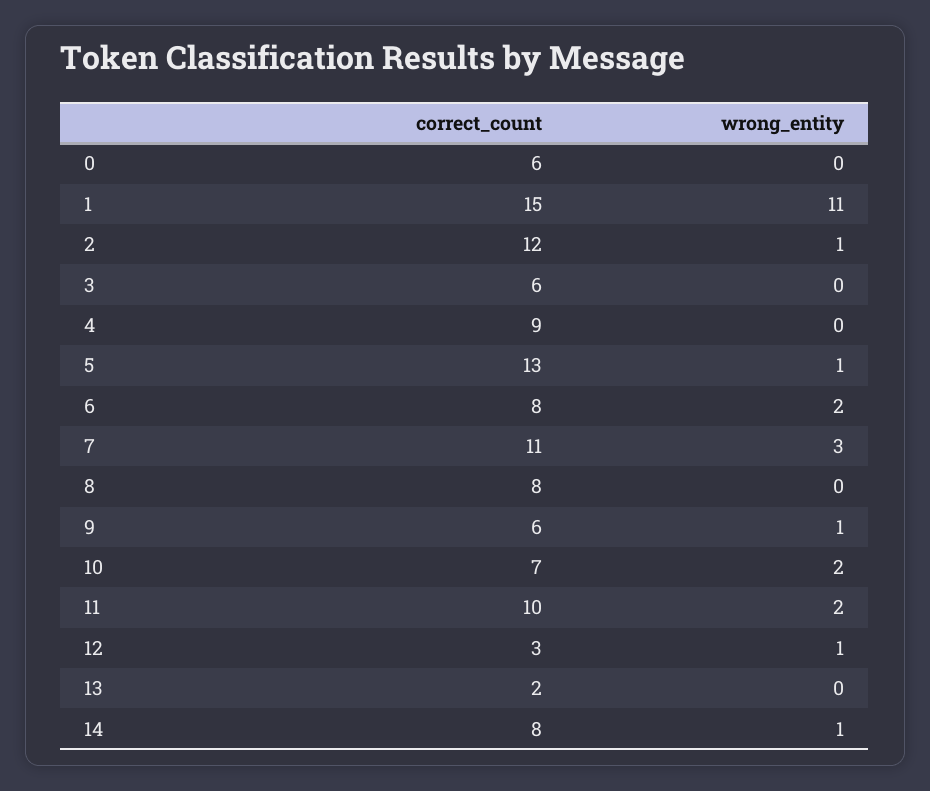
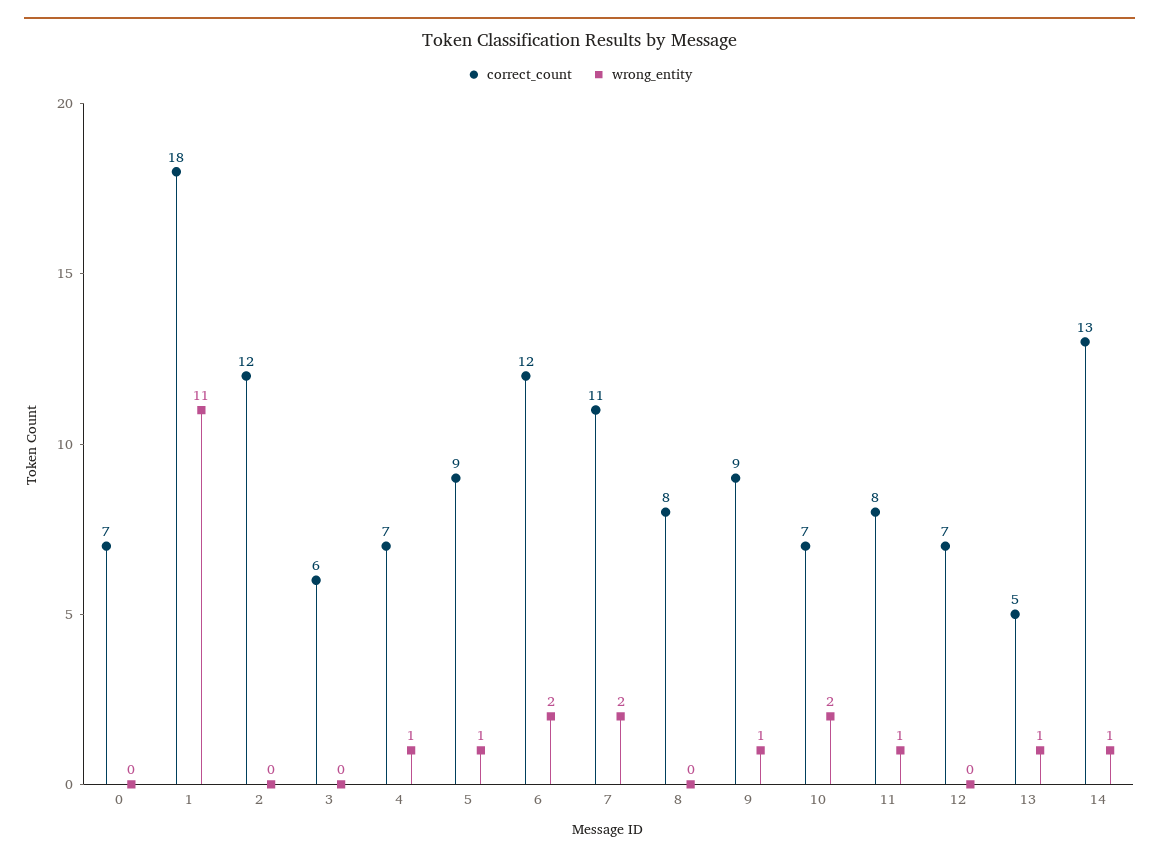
  {
    "correct_count": {
-     "0": 6,
+     "0": 7,
-     "1": 15,
+     "1": 18,
      "2": 12,
      "3": 6,
-     "4": 9,
+     "4": 7,
-     "5": 13,
+     "5": 9,
-     "6": 8,
+     "6": 12,
      "7": 11,
      "8": 8,
-     "9": 6,
+     "9": 9,
      "10": 7,
-     "11": 10,
+     "11": 8,
-     "12": 3,
+     "12": 7,
-     "13": 2,
+     "13": 5,
-     "14": 8
+     "14": 13
    },
    "wrong_entity": {
      "0": 0,
      "1": 11,
-     "2": 1,
+     "2": 0,
      "3": 0,
-     "4": 0,
+     "4": 1,
      "5": 1,
      "6": 2,
-     "7": 3,
+     "7": 2,
      "8": 0,
      "9": 1,
      "10": 2,
-     "11": 2,
+     "11": 1,
-     "12": 1,
+     "12": 0,
-     "13": 0,
+     "13": 1,
      "14": 1
    }
  }

